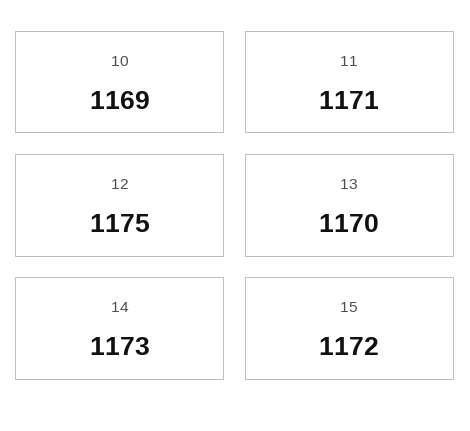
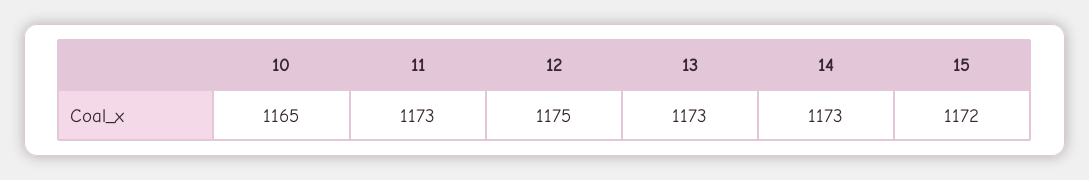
  {
-   "10": 1169,
+   "10": 1165,
-   "11": 1171,
+   "11": 1173,
    "12": 1175,
-   "13": 1170,
+   "13": 1173,
    "14": 1173,
    "15": 1172
  }

